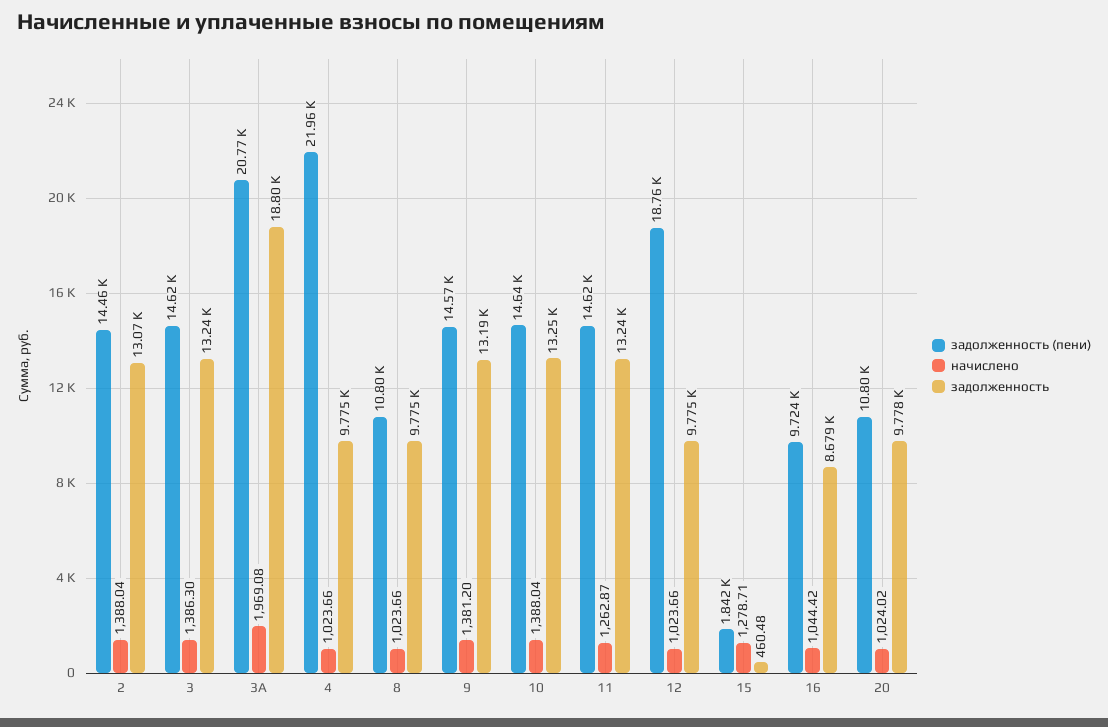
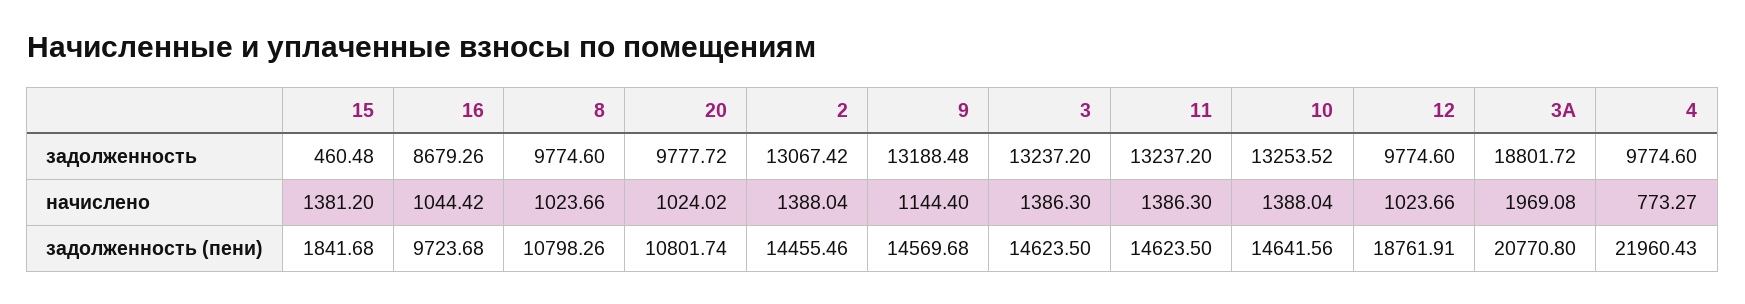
  {
    "задолженность (пени)": {
      "2": 14455.46,
      "3": 14623.5,
      "3А": 20770.8,
      "4": 21960.43,
      "8": 10798.26,
      "9": 14569.68,
      "10": 14641.56,
      "11": 14623.5,
      "12": 18761.91,
      "15": 1841.68,
      "16": 9723.68,
      "20": 10801.74
    },
    "начислено": {
      "2": 1388.04,
      "3": 1386.3,
      "3А": 1969.08,
-     "4": 1023.66,
+     "4": 773.27,
      "8": 1023.66,
-     "9": 1381.2,
+     "9": 1144.4,
      "10": 1388.04,
-     "11": 1262.87,
+     "11": 1386.3,
      "12": 1023.66,
-     "15": 1278.71,
+     "15": 1381.2,
      "16": 1044.42,
      "20": 1024.02
    },
    "задолженность": {
      "2": 13067.42,
      "3": 13237.2,
      "3А": 18801.72,
      "4": 9774.6,
      "8": 9774.6,
      "9": 13188.48,
      "10": 13253.52,
      "11": 13237.2,
      "12": 9774.6,
      "15": 460.48,
      "16": 8679.26,
      "20": 9777.72
    }
  }

